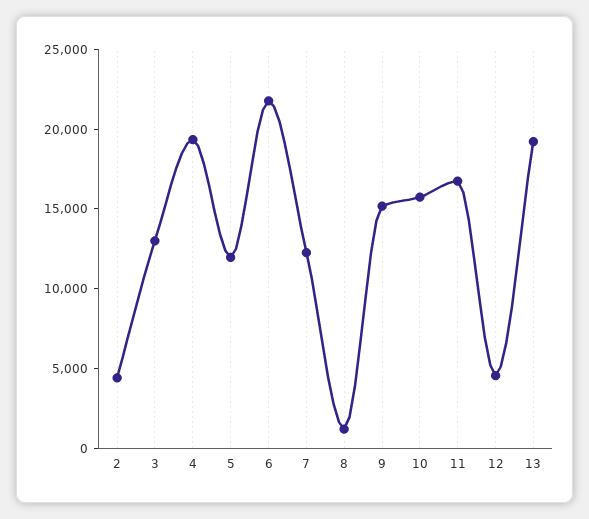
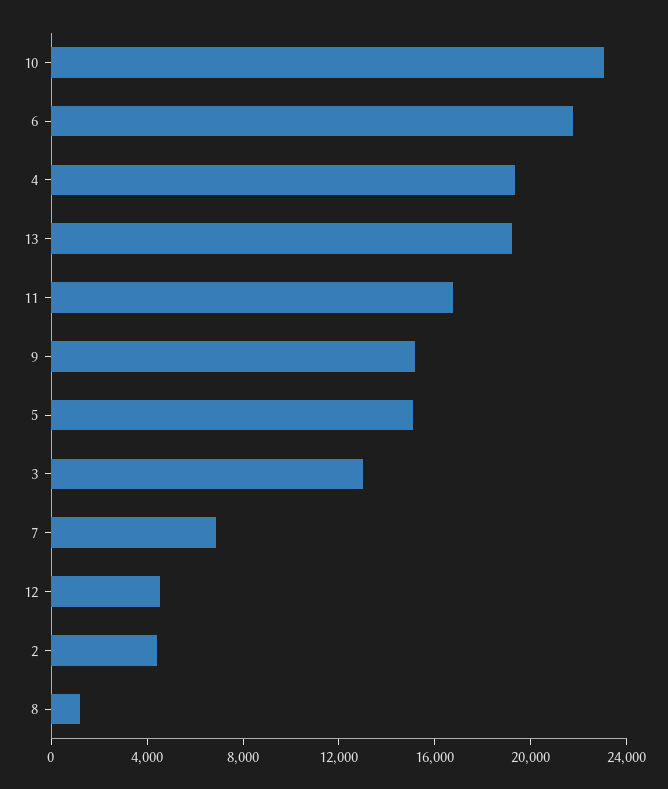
  {
    "2": 4000,
    "3": 13000,
    "4": 19000,
-   "5": 12000,
+   "5": 15000,
    "6": 22000,
-   "7": 12000,
+   "7": 7000,
    "8": 1000,
    "9": 15000,
-   "10": 16000,
+   "10": 23000,
    "11": 17000,
    "12": 5000,
    "13": 19000
  }

